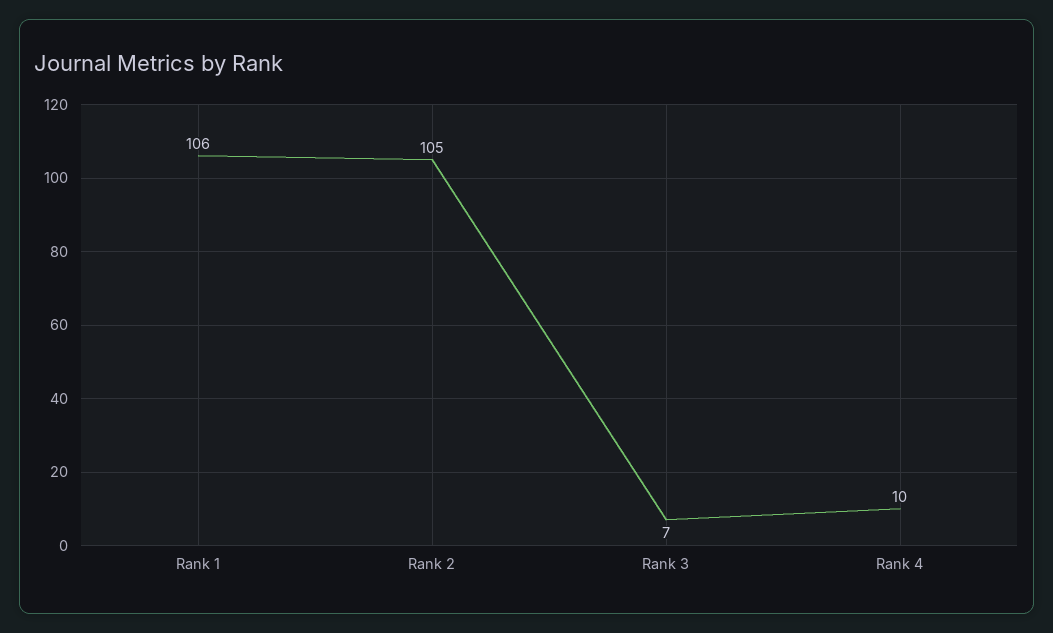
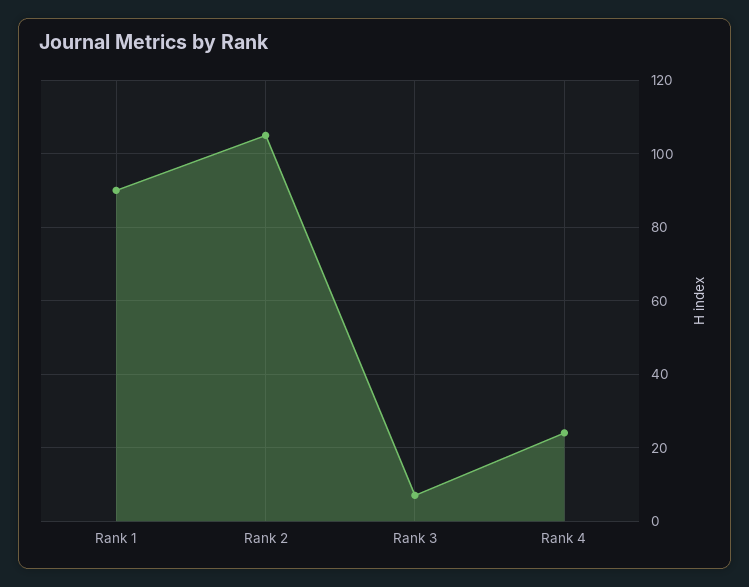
  {
-   "Rank 1": 106,
+   "Rank 1": 90,
    "Rank 2": 105,
    "Rank 3": 7,
-   "Rank 4": 10
+   "Rank 4": 25
  }

